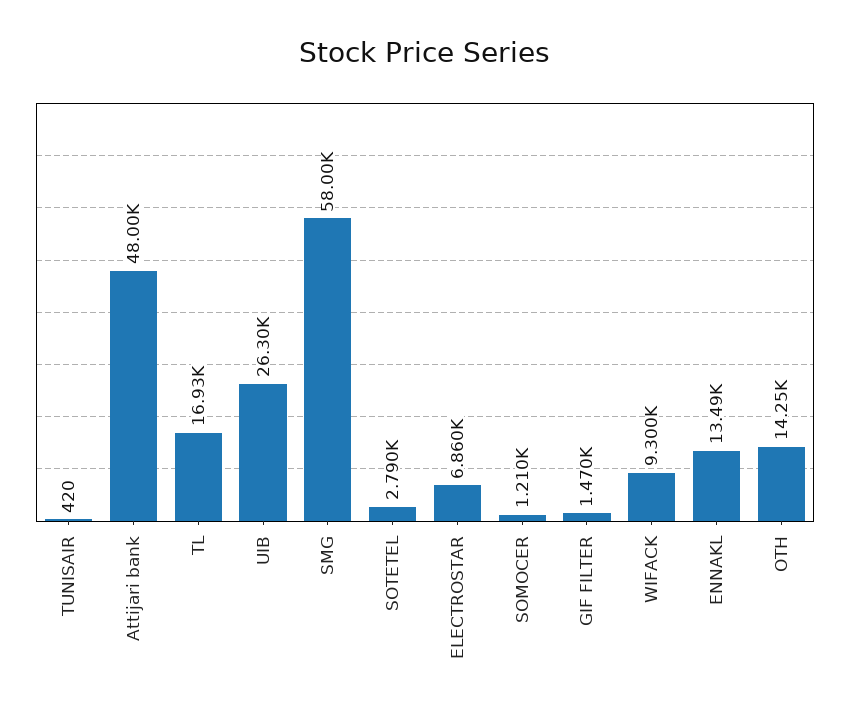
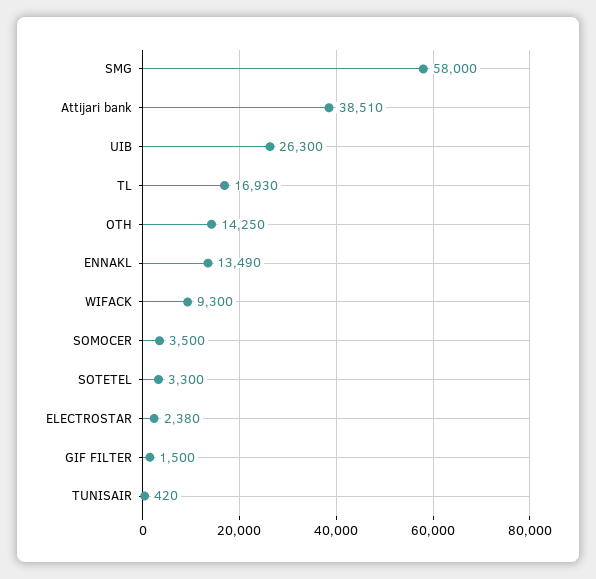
  {
    "TUNISAIR": 420,
-   "Attijari bank": 48000,
+   "Attijari bank": 38510,
    "TL": 16930,
    "UIB": 26300,
    "SMG": 58000,
-   "SOTETEL": 2790,
+   "SOTETEL": 3300,
-   "ELECTROSTAR": 6860,
+   "ELECTROSTAR": 2380,
-   "SOMOCER": 1210,
+   "SOMOCER": 3500,
-   "GIF FILTER": 1470,
+   "GIF FILTER": 1500,
    "WIFACK": 9300,
    "ENNAKL": 13490,
    "OTH": 14250
  }

